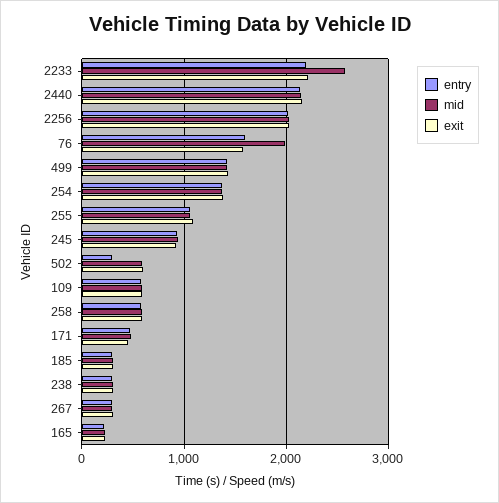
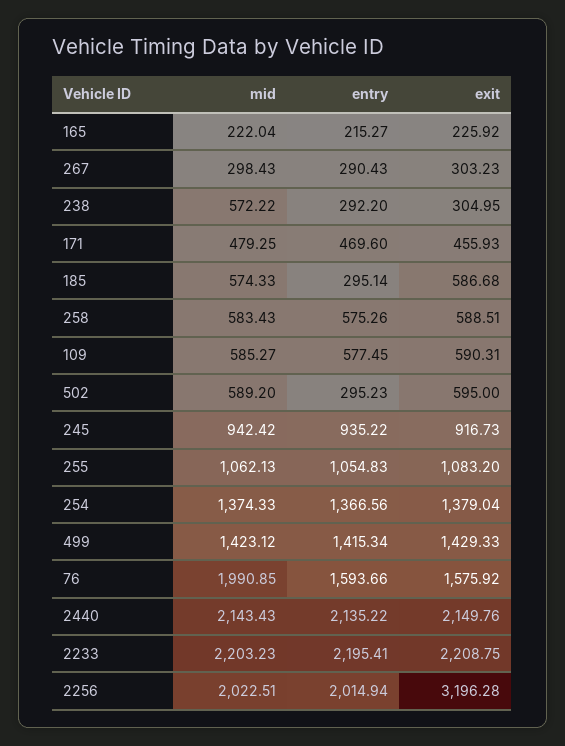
  {
    "entry": {
      "2233": 2195.41,
      "2440": 2135.22,
      "2256": 2014.94,
      "76": 1593.66,
      "499": 1415.34,
      "254": 1366.56,
      "255": 1054.83,
      "245": 935.22,
      "502": 295.23,
      "109": 577.45,
      "258": 575.26,
      "171": 469.6,
      "185": 295.14,
      "238": 292.2,
      "267": 290.43,
      "165": 215.27
    },
    "mid": {
-     "2233": 2600,
+     "2233": 2203.23,
      "2440": 2143.43,
      "2256": 2022.51,
      "76": 1990.85,
      "499": 1423.12,
      "254": 1374.33,
      "255": 1062.13,
      "245": 942.42,
      "502": 589.2,
      "109": 585.27,
      "258": 583.43,
      "171": 479.25,
-     "185": 300,
+     "185": 574.33,
-     "238": 300,
+     "238": 572.22,
      "267": 298.43,
      "165": 222.04
    },
    "exit": {
      "2233": 2208.75,
      "2440": 2149.76,
-     "2256": 2000,
+     "2256": 3196.28,
      "76": 1575.92,
      "499": 1429.33,
      "254": 1379.04,
      "255": 1083.2,
      "245": 916.73,
      "502": 595,
      "109": 590.31,
      "258": 588.51,
      "171": 455.93,
-     "185": 300,
+     "185": 586.68,
      "238": 304.95,
      "267": 303.23,
      "165": 225.92
    }
  }

